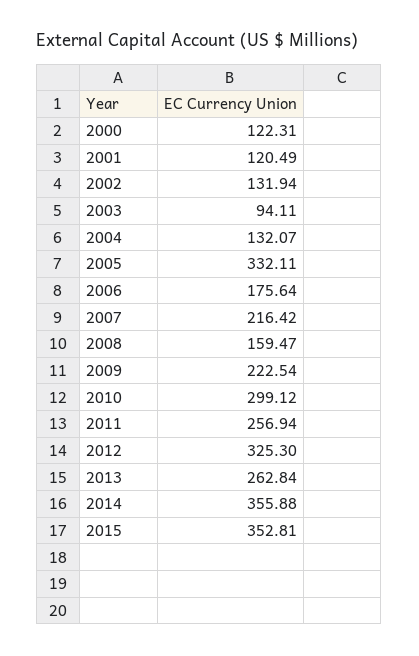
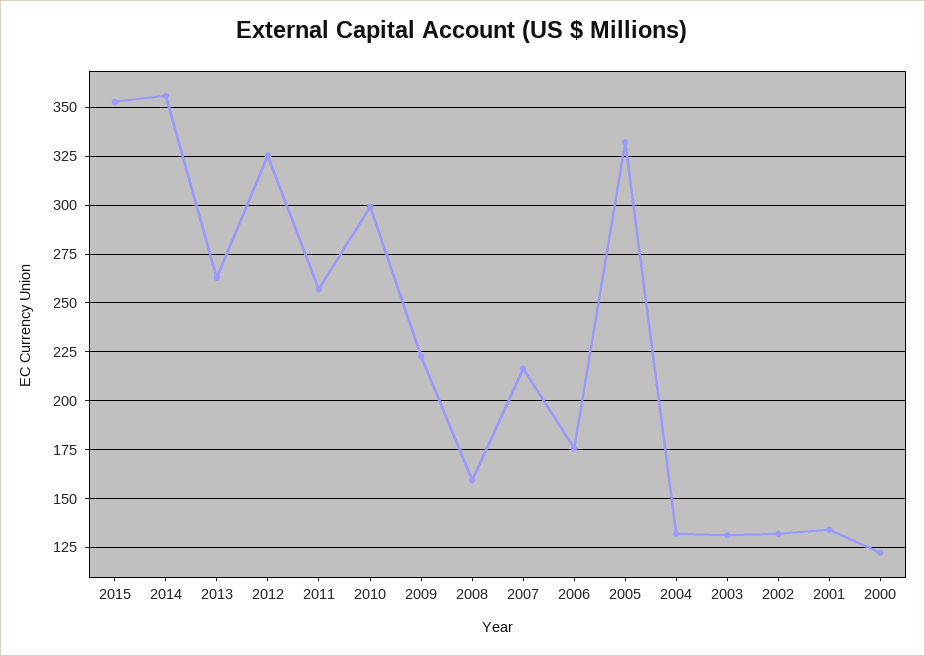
  {
    "2000": 122.31,
-   "2001": 120.49,
+   "2001": 135,
    "2002": 131.94,
-   "2003": 94.11,
+   "2003": 130,
    "2004": 132.07,
    "2005": 332.11,
    "2006": 175.64,
    "2007": 216.42,
    "2008": 159.47,
    "2009": 222.54,
    "2010": 299.12,
    "2011": 256.94,
    "2012": 325.3,
    "2013": 262.84,
    "2014": 355.88,
    "2015": 352.81
  }

